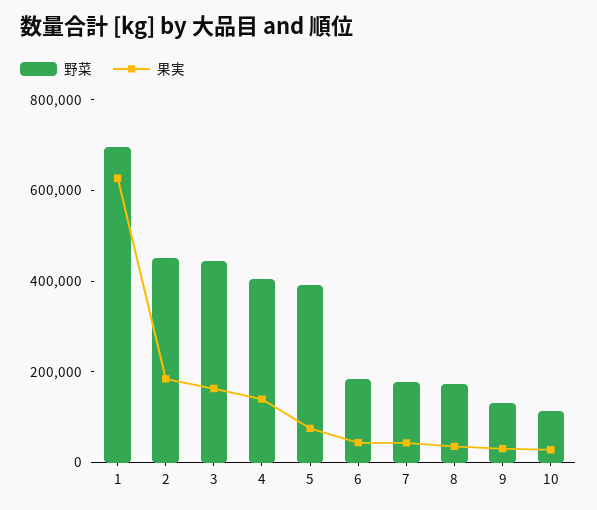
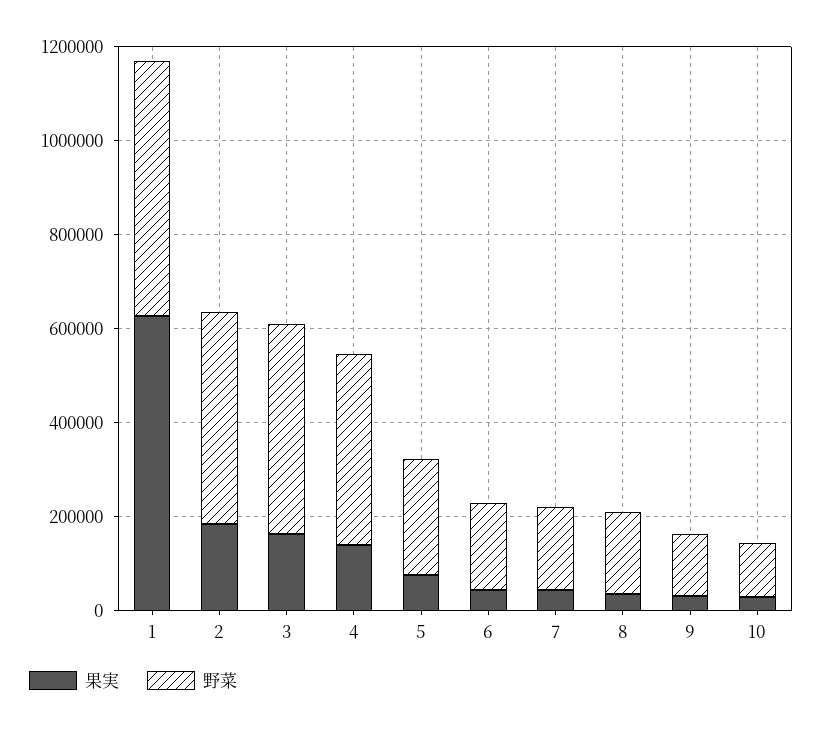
  {
    "野菜": {
-     "1": 700000,
+     "1": 550000,
      "2": 450000,
      "3": 450000,
      "4": 400000,
-     "5": 400000,
+     "5": 250000,
      "6": 200000,
      "7": 200000,
      "8": 150000,
      "9": 150000,
      "10": 100000
    },
    "果実": {
      "1": 650000,
      "2": 200000,
      "3": 150000,
      "4": 150000,
      "5": 100000,
      "6": 50000,
      "7": 50000,
      "8": 50000,
      "9": 50000,
      "10": 50000
    }
  }

